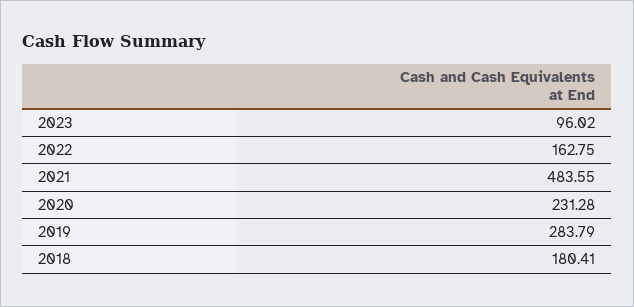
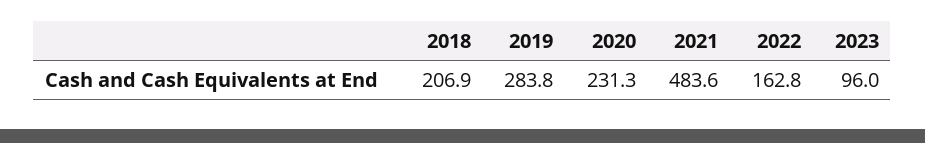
  {
    "2023": 96.02,
    "2022": 162.75,
    "2021": 483.55,
    "2020": 231.28,
    "2019": 283.79,
-   "2018": 180.41
+   "2018": 206.9
  }

